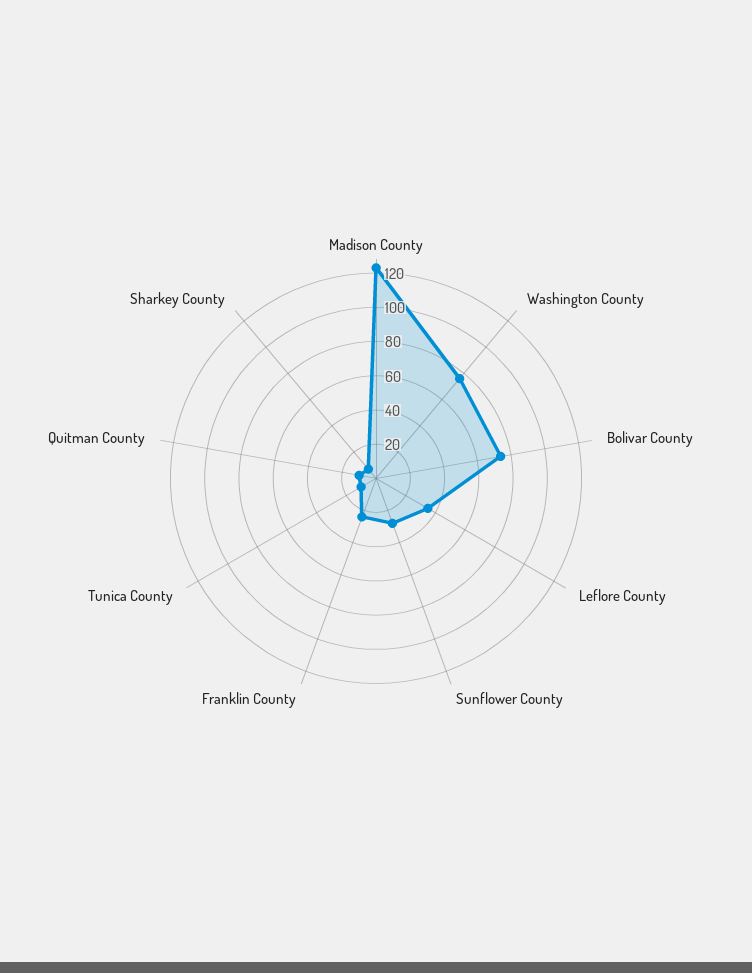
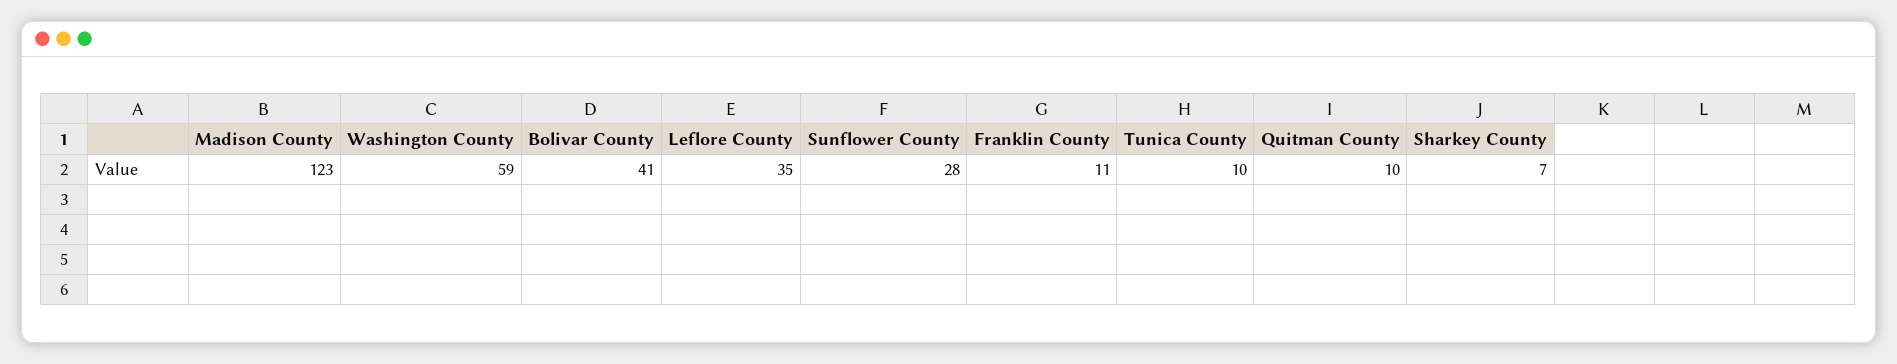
  {
    "Madison County": 123,
-   "Washington County": 75,
+   "Washington County": 59,
-   "Bolivar County": 75,
+   "Bolivar County": 41,
    "Leflore County": 35,
    "Sunflower County": 28,
-   "Franklin County": 25,
+   "Franklin County": 11,
    "Tunica County": 10,
    "Quitman County": 10,
    "Sharkey County": 7
  }

